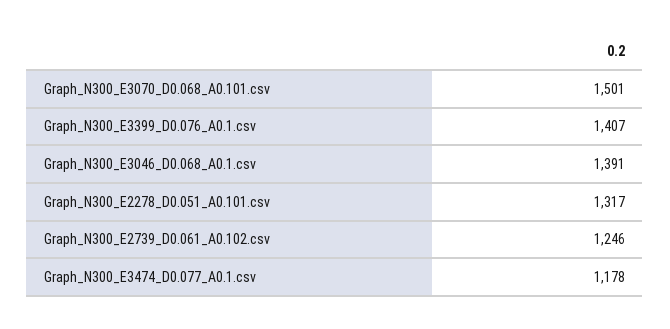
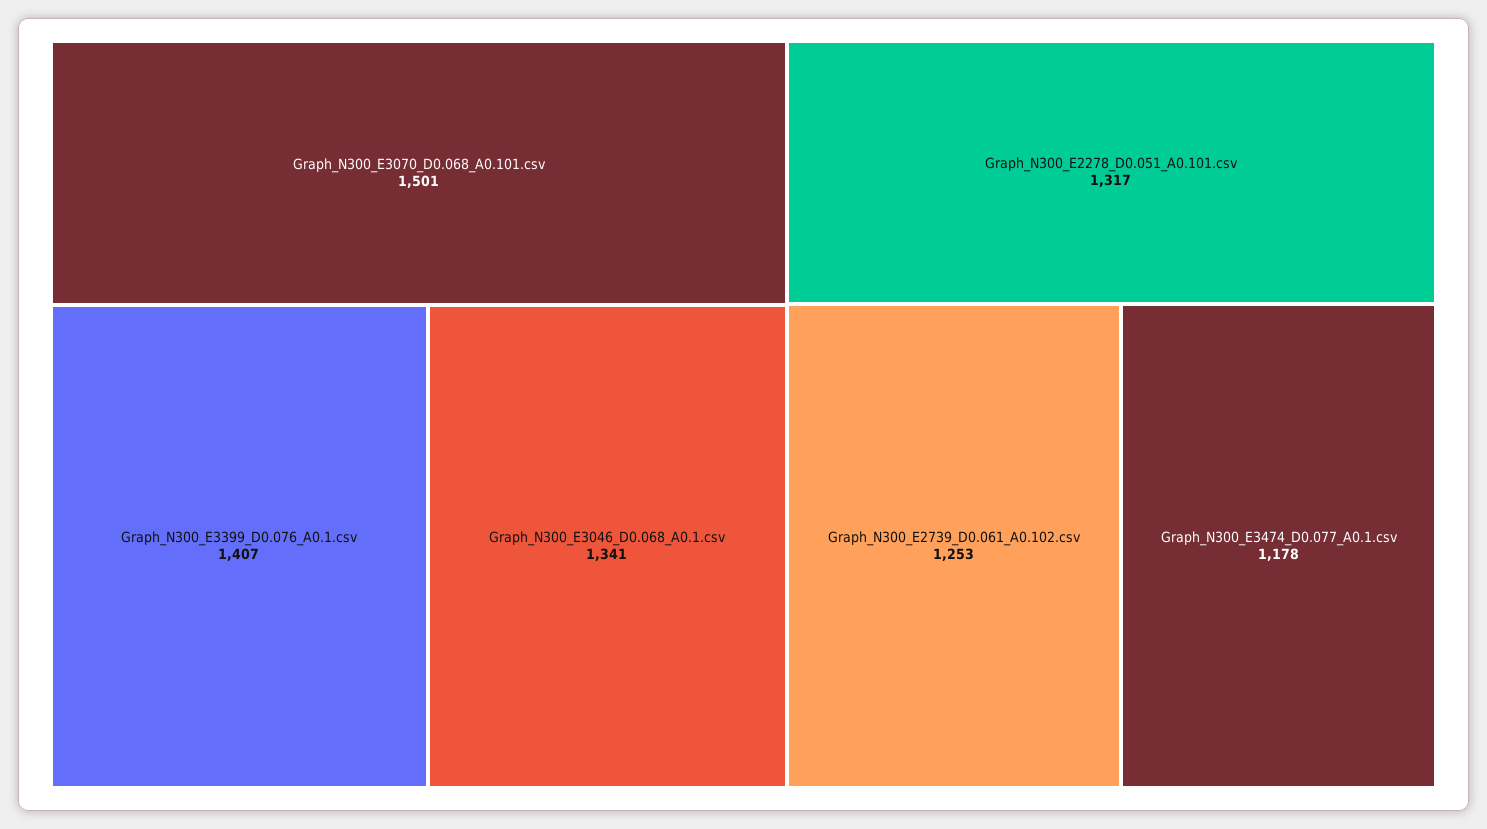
  {
    "Graph_N300_E3070_D0.068_A0.101.csv": 1501,
    "Graph_N300_E3399_D0.076_A0.1.csv": 1407,
-   "Graph_N300_E3046_D0.068_A0.1.csv": 1391,
+   "Graph_N300_E3046_D0.068_A0.1.csv": 1341,
    "Graph_N300_E2278_D0.051_A0.101.csv": 1317,
-   "Graph_N300_E2739_D0.061_A0.102.csv": 1246,
+   "Graph_N300_E2739_D0.061_A0.102.csv": 1253,
    "Graph_N300_E3474_D0.077_A0.1.csv": 1178
  }

